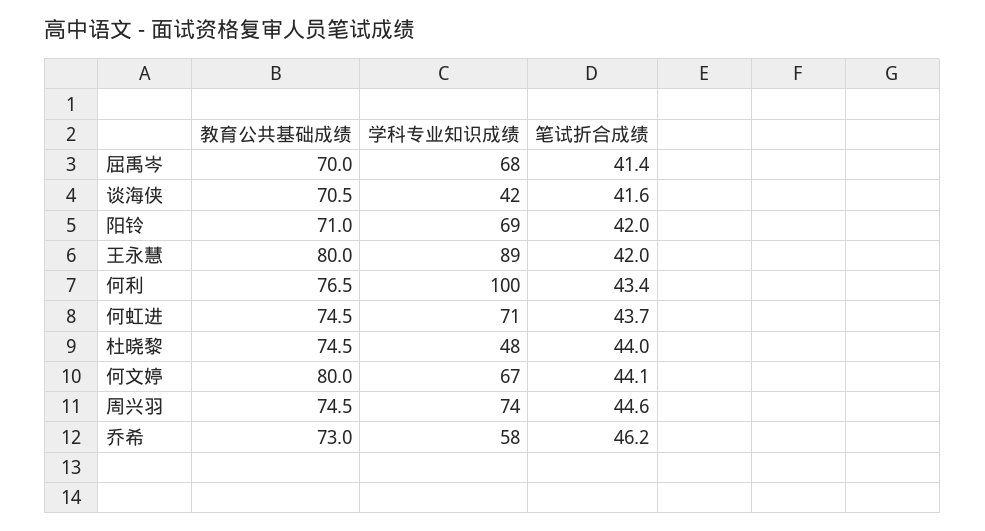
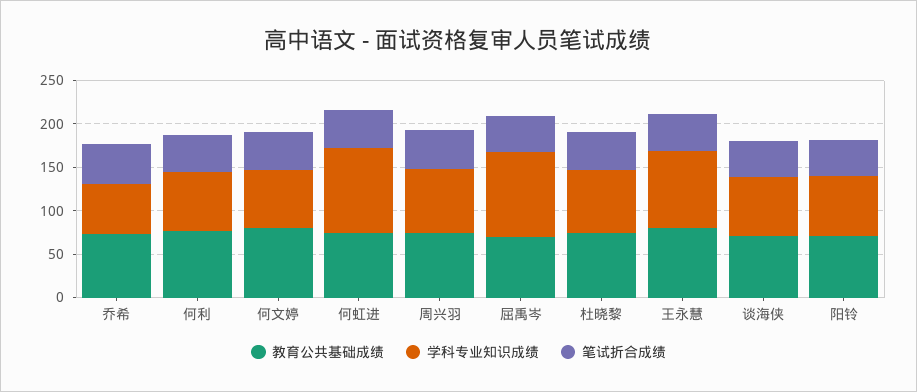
  {
    "教育公共基础成绩": {
      "屈禹岑": 70,
      "谈海侠": 70.5,
      "阳铃": 71,
      "王永慧": 80,
      "何利": 76.5,
      "何虹进": 74.5,
      "杜晓黎": 74.5,
      "何文婷": 80,
      "周兴羽": 74.5,
      "乔希": 73
    },
    "学科专业知识成绩": {
-     "屈禹岑": 68,
+     "屈禹岑": 100,
-     "谈海侠": 42,
+     "谈海侠": 70,
      "阳铃": 69,
      "王永慧": 89,
-     "何利": 100,
+     "何利": 70,
-     "何虹进": 71,
+     "何虹进": 100,
-     "杜晓黎": 48,
+     "杜晓黎": 70,
      "何文婷": 67,
      "周兴羽": 74,
      "乔希": 58
    },
    "笔试折合成绩": {
      "屈禹岑": 41.4,
      "谈海侠": 41.6,
      "阳铃": 42,
      "王永慧": 42,
      "何利": 43.4,
      "何虹进": 43.7,
      "杜晓黎": 44,
      "何文婷": 44.1,
      "周兴羽": 44.6,
      "乔希": 46.2
    }
  }

